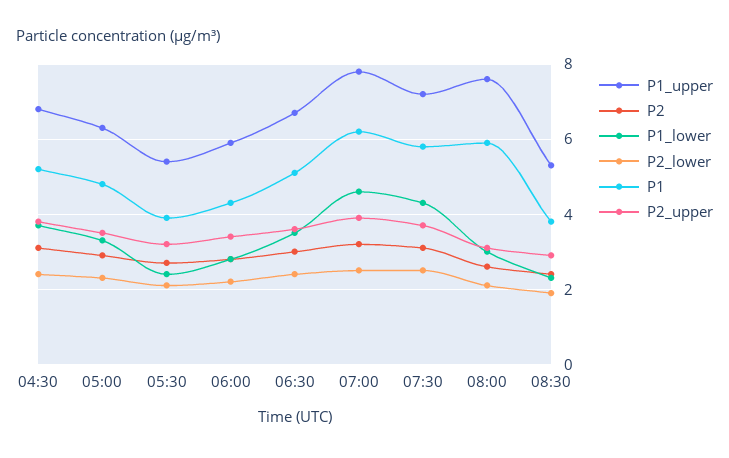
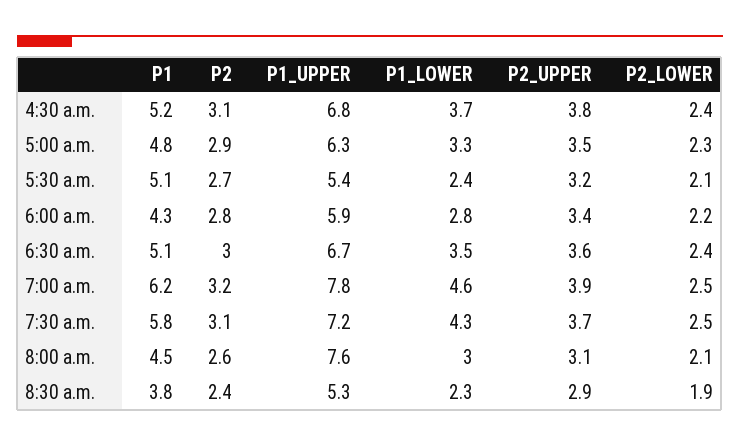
  {
    "P1_upper": {
      "04:30": 6.8,
      "05:00": 6.3,
      "05:30": 5.4,
      "06:00": 5.9,
      "06:30": 6.7,
      "07:00": 7.8,
      "07:30": 7.2,
      "08:00": 7.6,
      "08:30": 5.3
    },
    "P2": {
      "04:30": 3.1,
      "05:00": 2.9,
      "05:30": 2.7,
      "06:00": 2.8,
      "06:30": 3,
      "07:00": 3.2,
      "07:30": 3.1,
      "08:00": 2.6,
      "08:30": 2.4
    },
    "P1_lower": {
      "04:30": 3.7,
      "05:00": 3.3,
      "05:30": 2.4,
      "06:00": 2.8,
      "06:30": 3.5,
      "07:00": 4.6,
      "07:30": 4.3,
      "08:00": 3,
      "08:30": 2.3
    },
    "P2_lower": {
      "04:30": 2.4,
      "05:00": 2.3,
      "05:30": 2.1,
      "06:00": 2.2,
      "06:30": 2.4,
      "07:00": 2.5,
      "07:30": 2.5,
      "08:00": 2.1,
      "08:30": 1.9
    },
    "P1": {
      "04:30": 5.2,
      "05:00": 4.8,
-     "05:30": 4,
+     "05:30": 5.1,
      "06:00": 4.3,
      "06:30": 5.1,
      "07:00": 6.2,
      "07:30": 5.8,
-     "08:00": 6,
+     "08:00": 4.5,
      "08:30": 3.8
    },
    "P2_upper": {
      "04:30": 3.8,
      "05:00": 3.5,
      "05:30": 3.2,
      "06:00": 3.4,
      "06:30": 3.6,
      "07:00": 3.9,
      "07:30": 3.7,
      "08:00": 3.1,
      "08:30": 2.9
    }
  }

